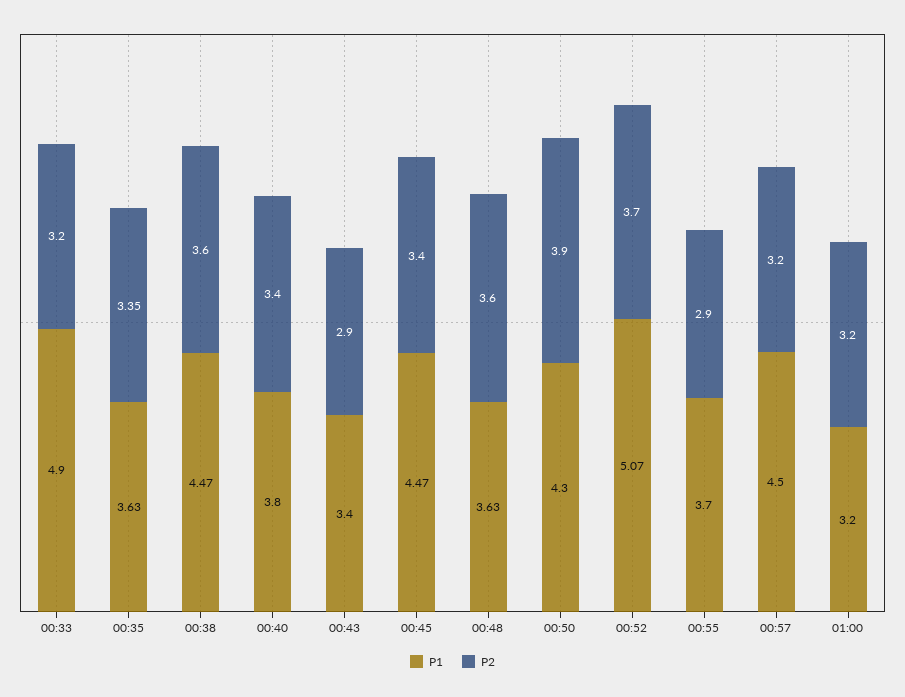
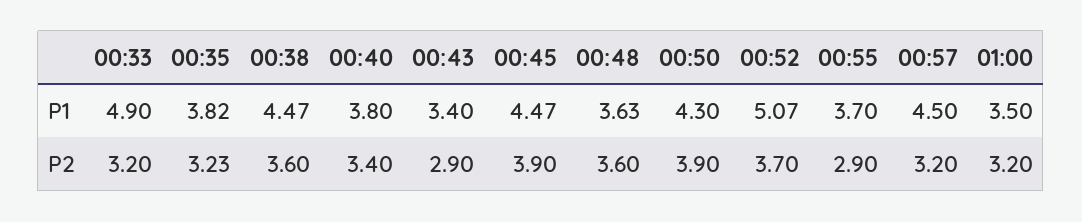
  {
    "P1": {
      "00:33": 4.9,
-     "00:35": 3.63,
+     "00:35": 3.82,
      "00:38": 4.47,
      "00:40": 3.8,
      "00:43": 3.4,
      "00:45": 4.47,
      "00:48": 3.63,
      "00:50": 4.3,
      "00:52": 5.07,
      "00:55": 3.7,
      "00:57": 4.5,
-     "01:00": 3.2
+     "01:00": 3.5
    },
    "P2": {
      "00:33": 3.2,
-     "00:35": 3.35,
+     "00:35": 3.23,
      "00:38": 3.6,
      "00:40": 3.4,
      "00:43": 2.9,
-     "00:45": 3.4,
+     "00:45": 3.9,
      "00:48": 3.6,
      "00:50": 3.9,
      "00:52": 3.7,
      "00:55": 2.9,
      "00:57": 3.2,
      "01:00": 3.2
    }
  }

